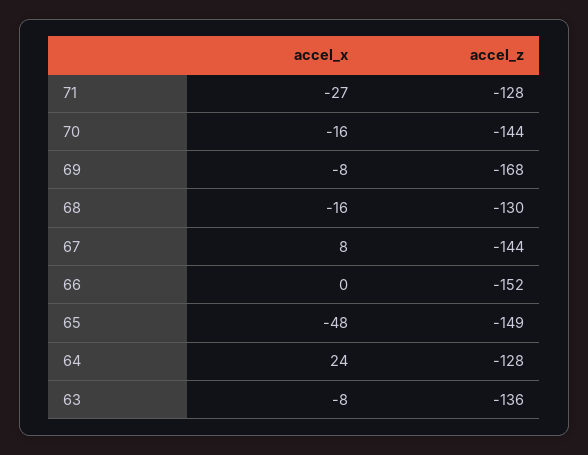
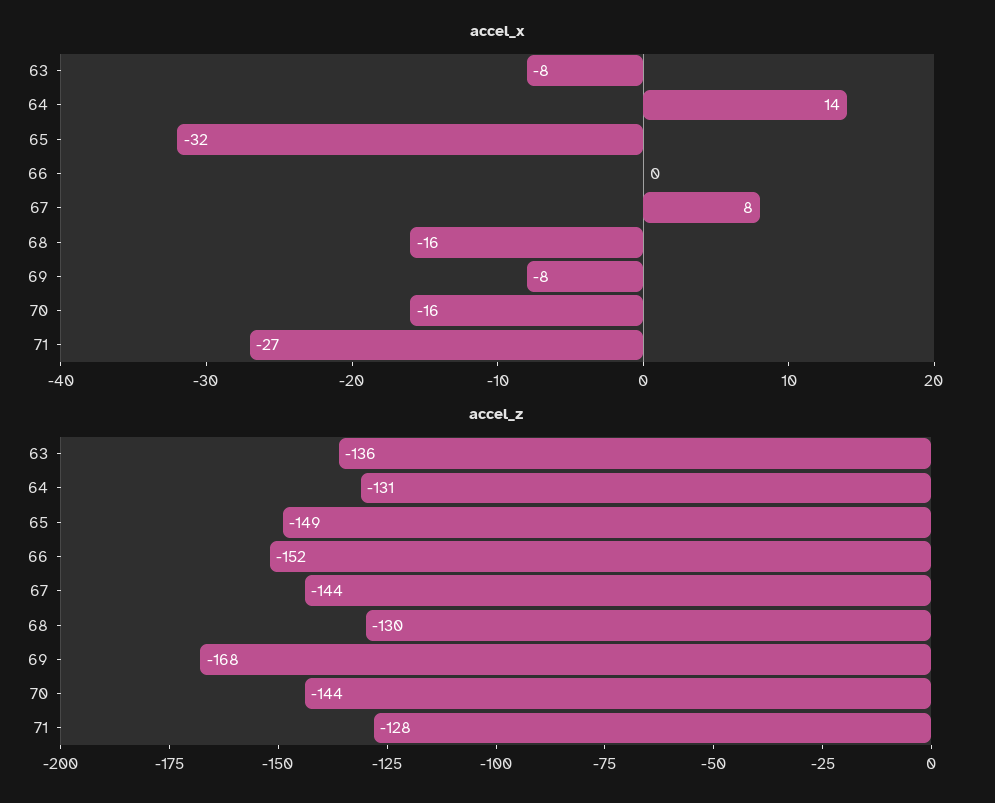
  {
    "accel_x": {
      "71": -27,
      "70": -16,
      "69": -8,
      "68": -16,
      "67": 8,
      "66": 0,
-     "65": -48,
+     "65": -32,
-     "64": 24,
+     "64": 14,
      "63": -8
    },
    "accel_z": {
      "71": -128,
      "70": -144,
      "69": -168,
      "68": -130,
      "67": -144,
      "66": -152,
      "65": -149,
-     "64": -128,
+     "64": -131,
      "63": -136
    }
  }

